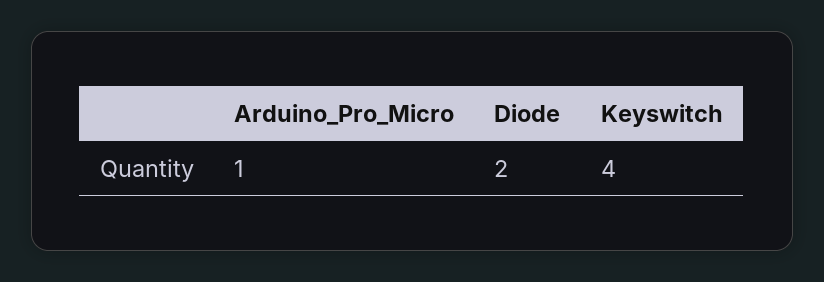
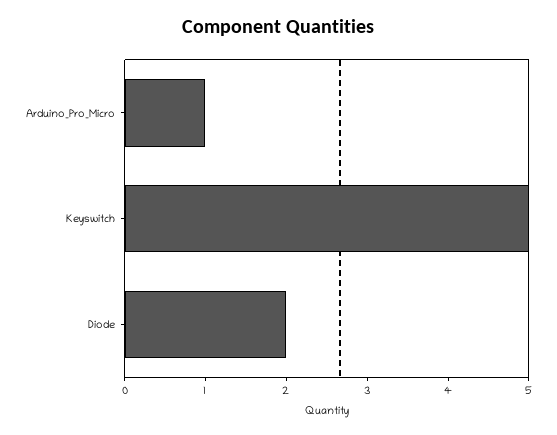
  {
    "Arduino_Pro_Micro": 1,
    "Diode": 2,
-   "Keyswitch": 4
+   "Keyswitch": 5
  }

